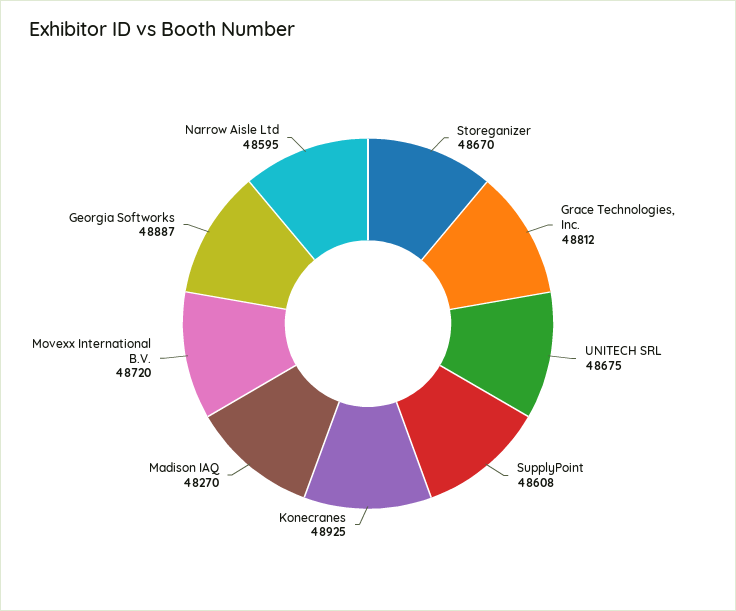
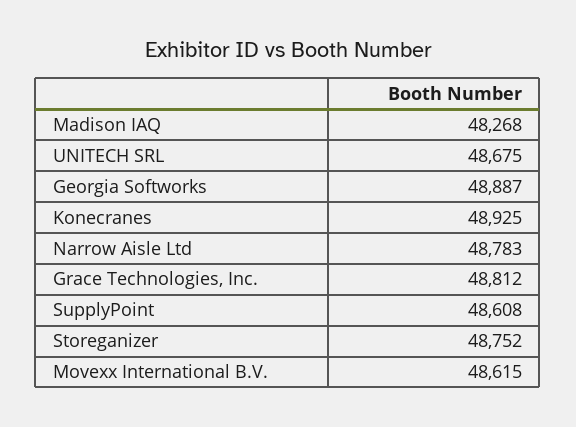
  {
-   "Storeganizer": 48670,
+   "Storeganizer": 48752,
    "Grace Technologies, Inc.": 48812,
    "UNITECH SRL": 48675,
    "SupplyPoint": 48608,
    "Konecranes": 48925,
-   "Madison IAQ": 48270,
+   "Madison IAQ": 48268,
-   "Movexx International B.V.": 48720,
+   "Movexx International B.V.": 48615,
    "Georgia Softworks": 48887,
-   "Narrow Aisle Ltd": 48595
+   "Narrow Aisle Ltd": 48783
  }

